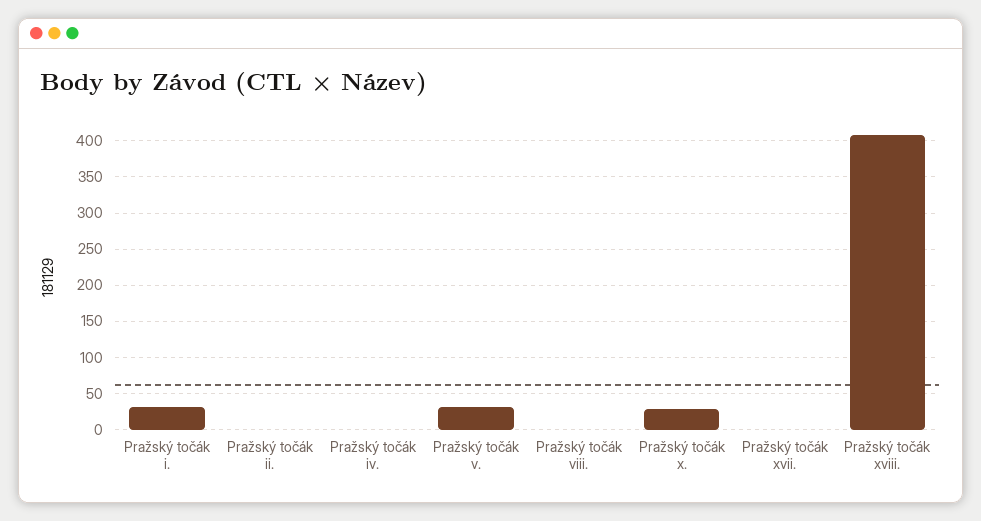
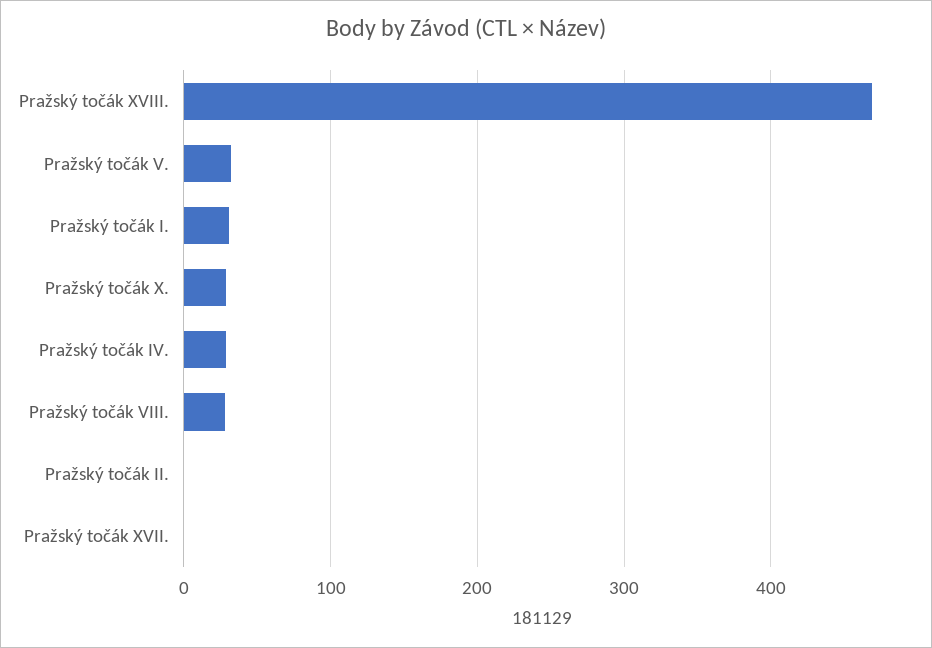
  {
    "Pražský točák i.": 30,
    "Pražský točák ii.": 0,
-   "Pražský točák iv.": 0,
+   "Pražský točák iv.": 30,
    "Pražský točák v.": 30,
-   "Pražský točák viii.": 0,
+   "Pražský točák viii.": 30,
    "Pražský točák x.": 30,
    "Pražský točák xvii.": 0,
-   "Pražský točák xviii.": 410
+   "Pražský točák xviii.": 470
  }

